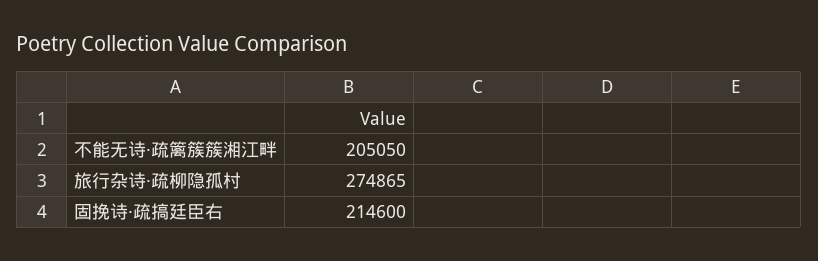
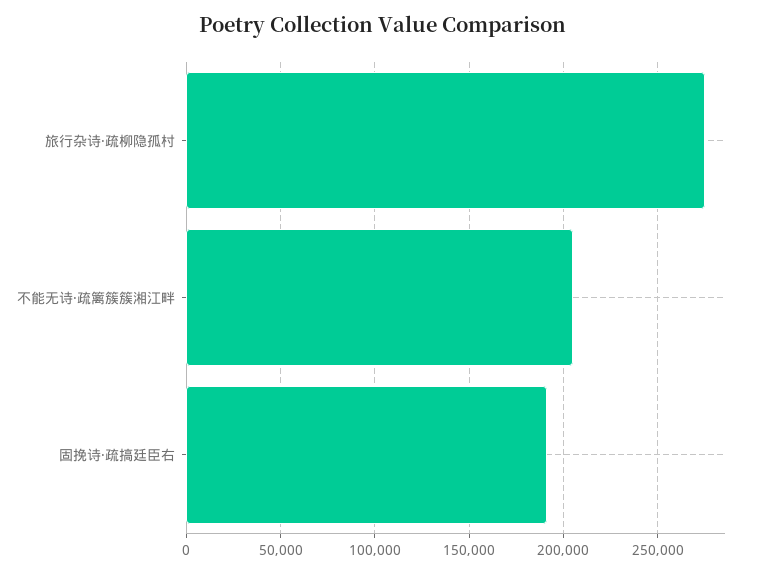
  {
    "不能无诗·疏篱簇簇湘江畔": 205050,
    "旅行杂诗·疏柳隐孤村": 274865,
-   "固挽诗·疏搞廷臣右": 214600
+   "固挽诗·疏搞廷臣右": 190000
  }

